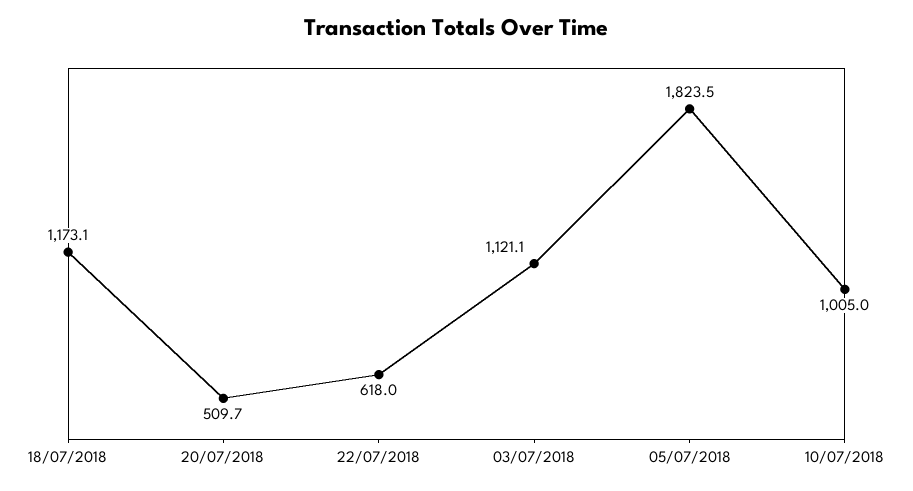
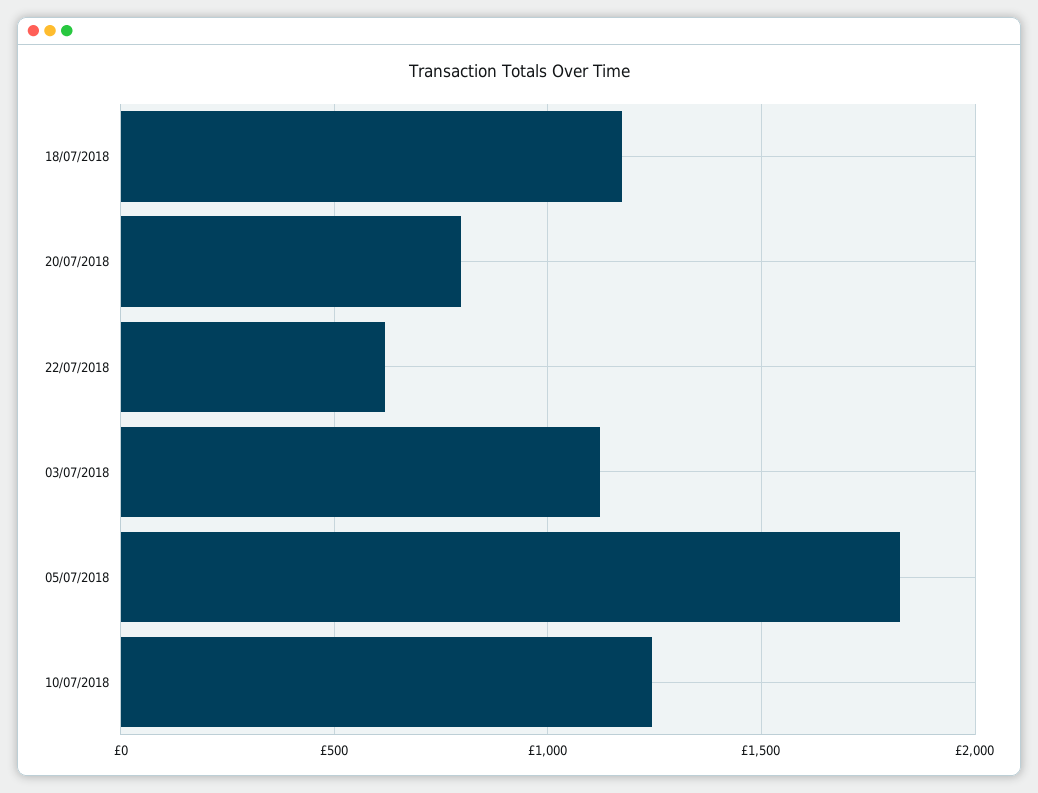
  {
    "18/07/2018": 1173.1,
-   "20/07/2018": 509.7,
+   "20/07/2018": 800,
    "22/07/2018": 618,
    "03/07/2018": 1121.1,
    "05/07/2018": 1823.5,
-   "10/07/2018": 1005
+   "10/07/2018": 1250
  }

